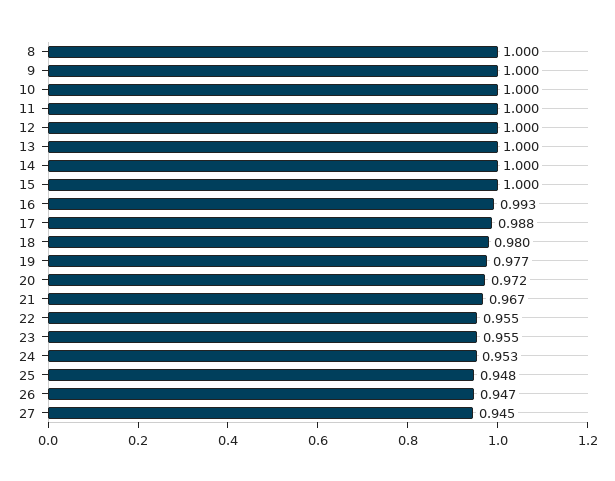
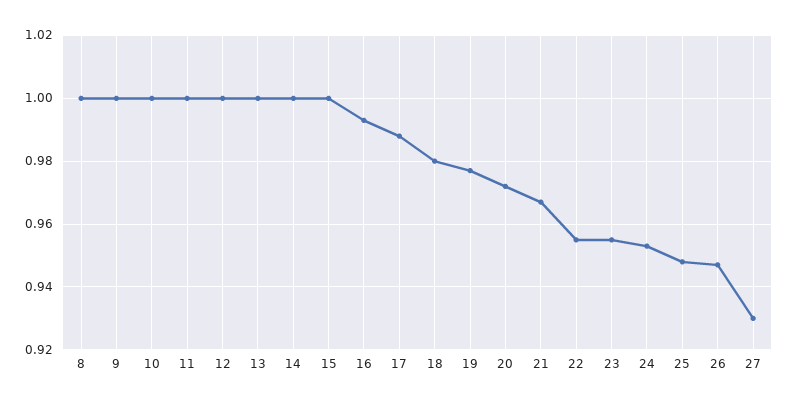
  {
    "8": 1,
    "9": 1,
    "10": 1,
    "11": 1,
    "12": 1,
    "13": 1,
    "14": 1,
    "15": 1,
    "16": 0.993,
    "17": 0.988,
    "18": 0.98,
    "19": 0.977,
    "20": 0.972,
    "21": 0.967,
    "22": 0.955,
    "23": 0.955,
    "24": 0.953,
    "25": 0.948,
    "26": 0.947,
-   "27": 0.945
+   "27": 0.93
  }

